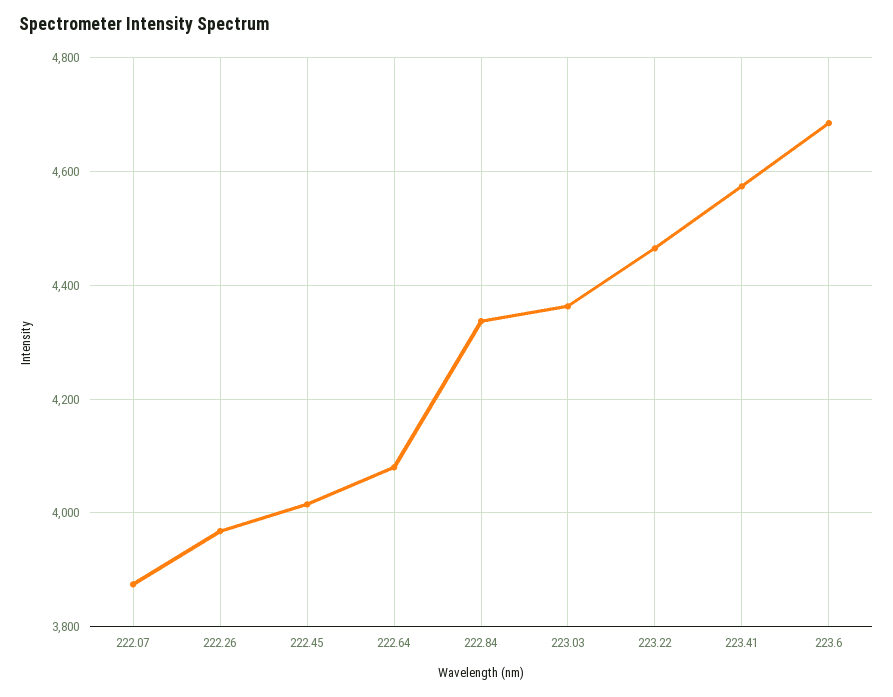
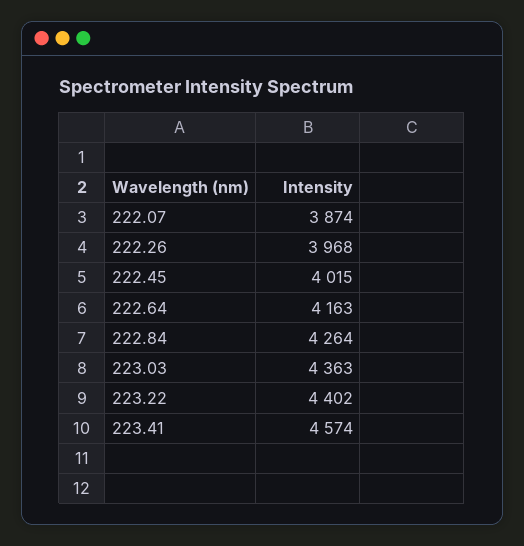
  {
    "222.07": 3874,
    "222.26": 3968,
    "222.45": 4015,
-   "222.64": 4080,
+   "222.64": 4163,
-   "222.84": 4340,
+   "222.84": 4264,
    "223.03": 4363,
-   "223.22": 4460,
+   "223.22": 4402,
-   "223.41": 4574,
+   "223.41": 4574
-   "223.6": 4680
  }

